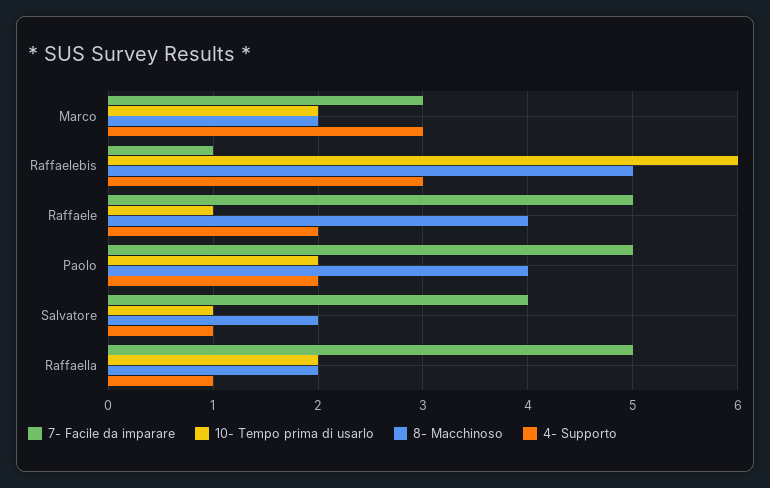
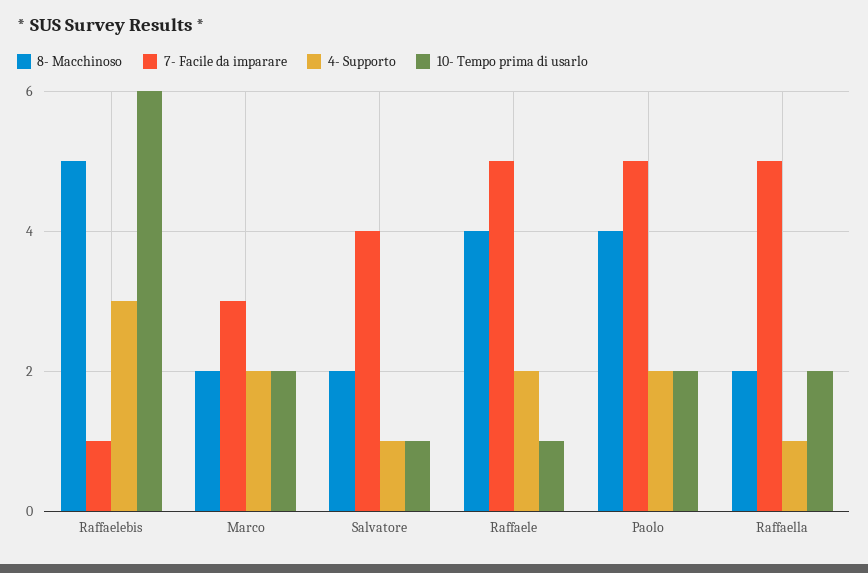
  {
    "7- Facile da imparare": {
      "Marco": 3,
      "Raffaelebis": 1,
      "Raffaele": 5,
      "Paolo": 5,
      "Salvatore": 4,
      "Raffaella": 5
    },
    "10- Tempo prima di usarlo": {
      "Marco": 2,
      "Raffaelebis": 6,
      "Raffaele": 1,
      "Paolo": 2,
      "Salvatore": 1,
      "Raffaella": 2
    },
    "8- Macchinoso": {
      "Marco": 2,
      "Raffaelebis": 5,
      "Raffaele": 4,
      "Paolo": 4,
      "Salvatore": 2,
      "Raffaella": 2
    },
    "4- Supporto": {
-     "Marco": 3,
+     "Marco": 2,
      "Raffaelebis": 3,
      "Raffaele": 2,
      "Paolo": 2,
      "Salvatore": 1,
      "Raffaella": 1
    }
  }

